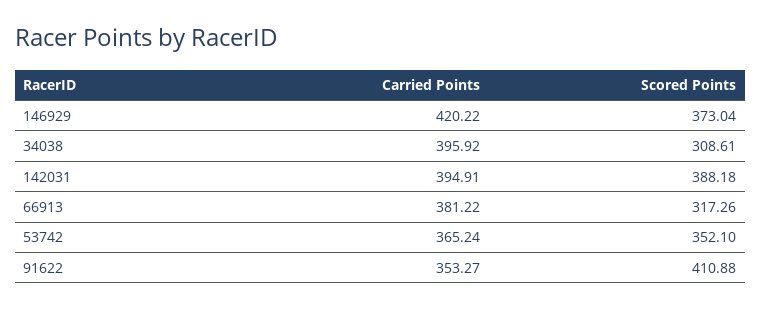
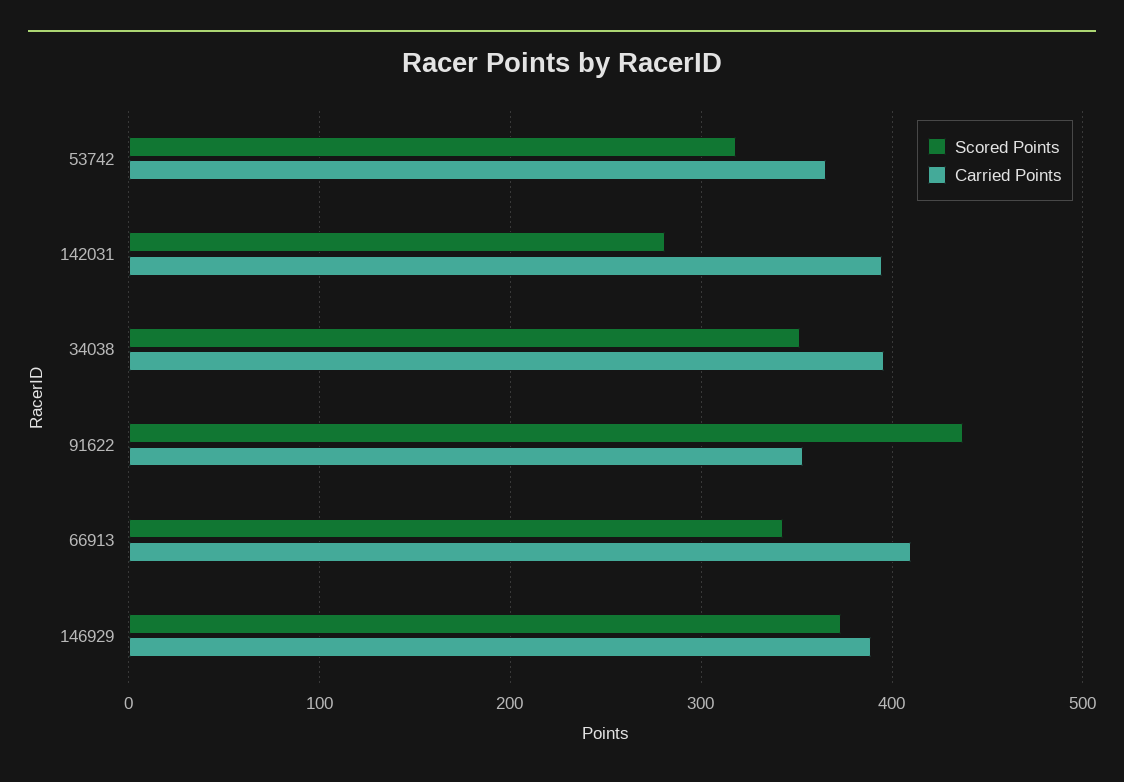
  {
    "Carried Points": {
-     "146929": 420.22,
+     "146929": 390,
      "34038": 395.92,
      "142031": 394.91,
-     "66913": 381.22,
+     "66913": 410,
      "53742": 365.24,
      "91622": 353.27
    },
    "Scored Points": {
      "146929": 373.04,
-     "34038": 308.61,
+     "34038": 350,
-     "142031": 388.18,
+     "142031": 280,
-     "66913": 317.26,
+     "66913": 340,
-     "53742": 352.1,
+     "53742": 320,
-     "91622": 410.88
+     "91622": 440
    }
  }

